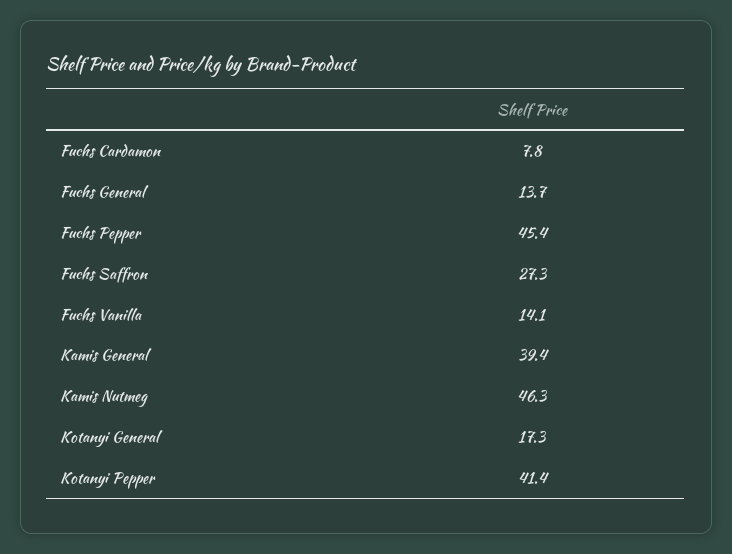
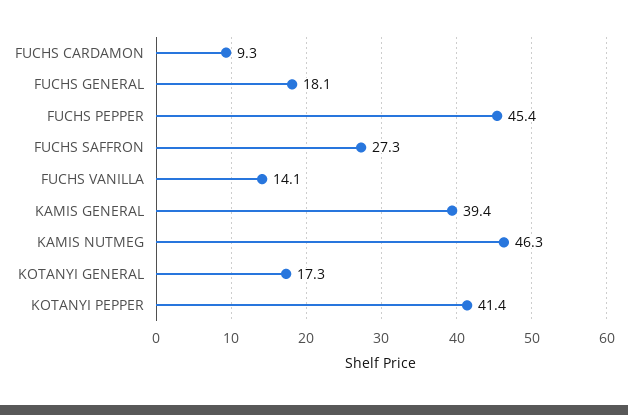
  {
-   "Fuchs Cardamon": 7.8,
+   "Fuchs Cardamon": 9.3,
-   "Fuchs General": 13.7,
+   "Fuchs General": 18.1,
    "Fuchs Pepper": 45.4,
    "Fuchs Saffron": 27.3,
    "Fuchs Vanilla": 14.1,
    "Kamis General": 39.4,
    "Kamis Nutmeg": 46.3,
    "Kotanyi General": 17.3,
    "Kotanyi Pepper": 41.4
  }

